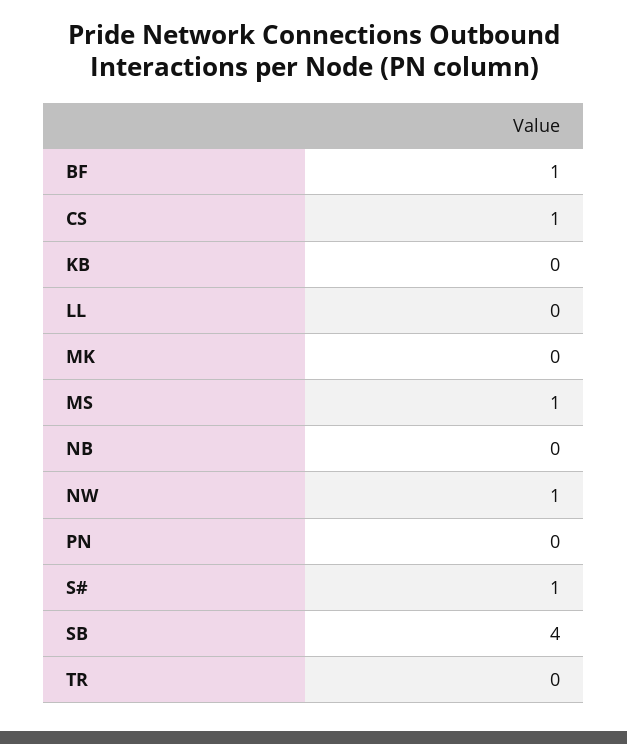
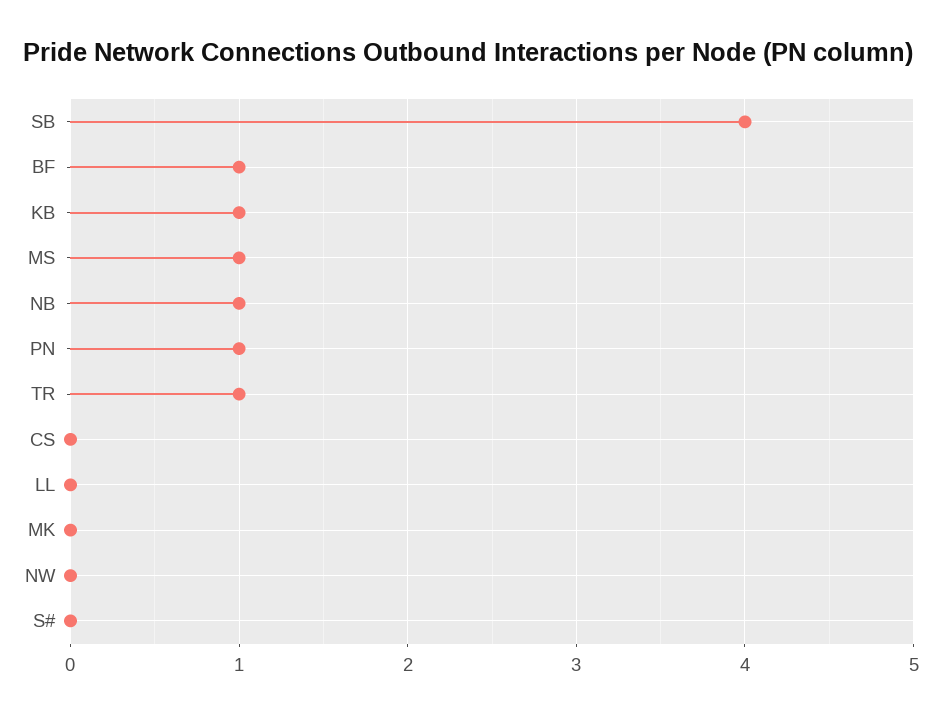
  {
    "BF": 1,
-   "CS": 1,
+   "CS": 0,
-   "KB": 0,
+   "KB": 1,
    "LL": 0,
    "MK": 0,
    "MS": 1,
-   "NB": 0,
+   "NB": 1,
-   "NW": 1,
+   "NW": 0,
-   "PN": 0,
+   "PN": 1,
-   "S#": 1,
+   "S#": 0,
    "SB": 4,
-   "TR": 0
+   "TR": 1
  }

